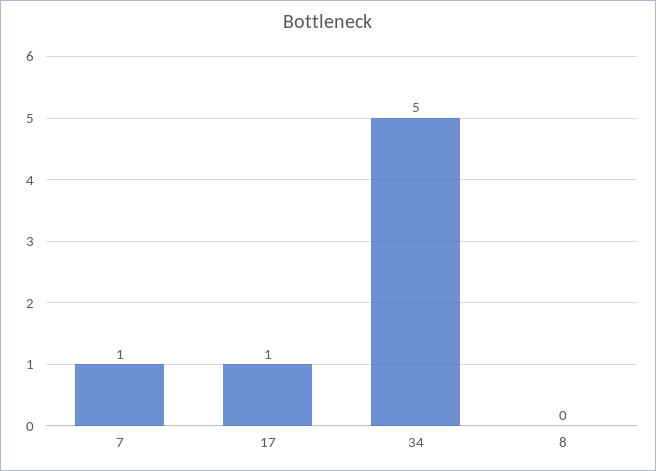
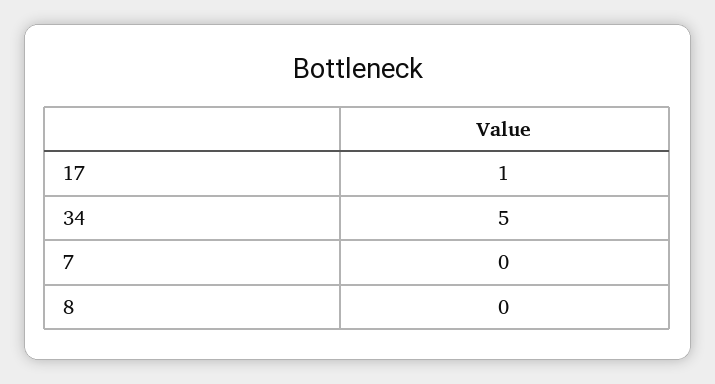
  {
-   "7": 1,
+   "7": 0,
    "17": 1,
    "34": 5,
    "8": 0
  }

